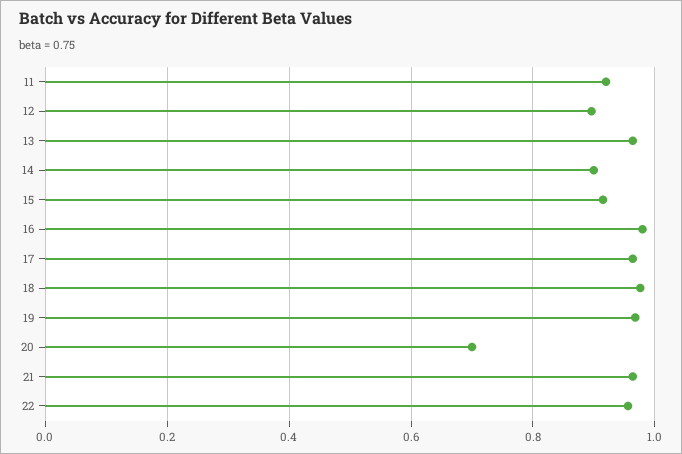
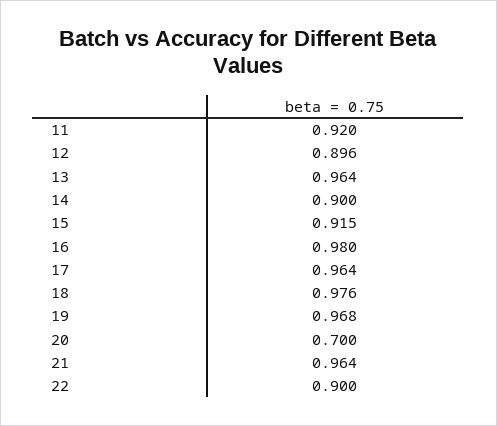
  {
    "11": 0.92,
    "12": 0.896,
    "13": 0.964,
    "14": 0.9,
    "15": 0.915,
    "16": 0.98,
    "17": 0.964,
    "18": 0.976,
    "19": 0.968,
    "20": 0.7,
    "21": 0.964,
-   "22": 0.96
+   "22": 0.9
  }

